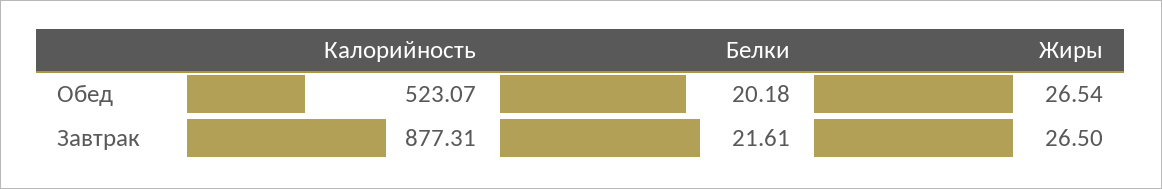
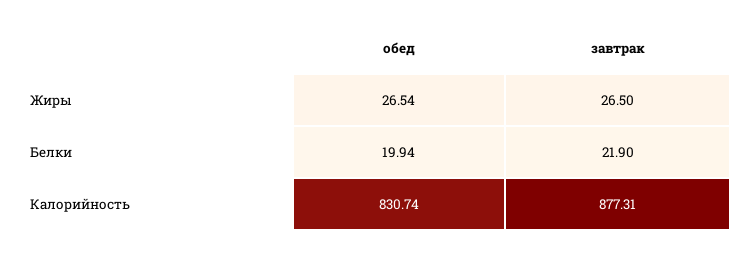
  {
    "Калорийность": {
-     "Обед": 523.07,
+     "Обед": 830.74,
      "Завтрак": 877.31
    },
    "Белки": {
-     "Обед": 20.18,
+     "Обед": 19.94,
-     "Завтрак": 21.61
+     "Завтрак": 21.9
    },
    "Жиры": {
      "Обед": 26.54,
      "Завтрак": 26.5
    }
  }

